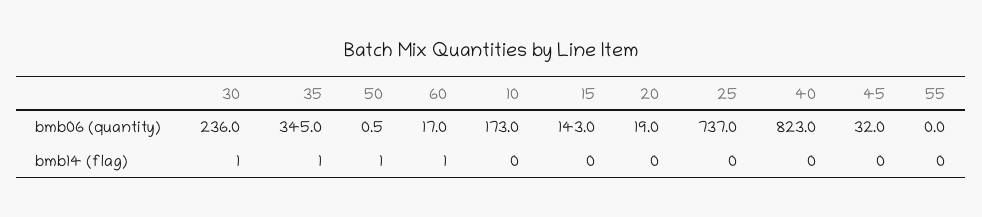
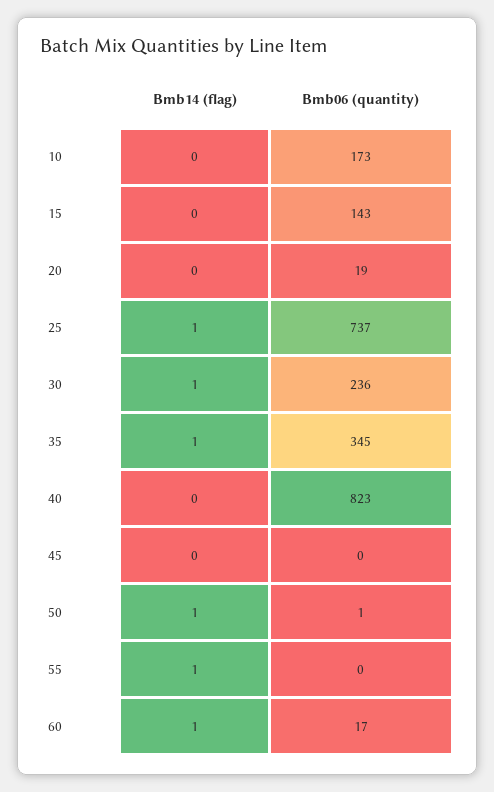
  {
    "30": {
      "bmb06 (quantity)": 236,
      "bmb14 (flag)": 1
    },
    "35": {
      "bmb06 (quantity)": 345,
      "bmb14 (flag)": 1
    },
    "50": {
      "bmb06 (quantity)": 0.5,
      "bmb14 (flag)": 1
    },
    "60": {
      "bmb06 (quantity)": 17,
      "bmb14 (flag)": 1
    },
    "10": {
      "bmb06 (quantity)": 173,
      "bmb14 (flag)": 0
    },
    "15": {
      "bmb06 (quantity)": 143,
      "bmb14 (flag)": 0
    },
    "20": {
      "bmb06 (quantity)": 19,
      "bmb14 (flag)": 0
    },
    "25": {
      "bmb06 (quantity)": 737,
-     "bmb14 (flag)": 0
+     "bmb14 (flag)": 1
    },
    "40": {
      "bmb06 (quantity)": 823,
      "bmb14 (flag)": 0
    },
    "45": {
-     "bmb06 (quantity)": 32,
+     "bmb06 (quantity)": 0,
      "bmb14 (flag)": 0
    },
    "55": {
      "bmb06 (quantity)": 0,
-     "bmb14 (flag)": 0
+     "bmb14 (flag)": 1
    }
  }

